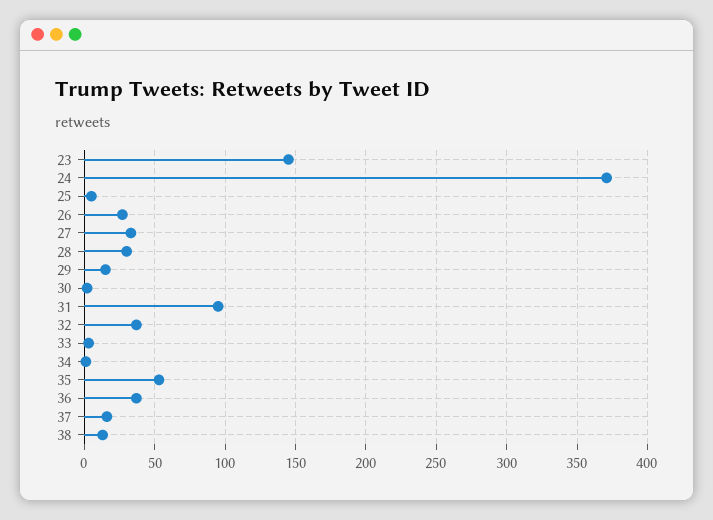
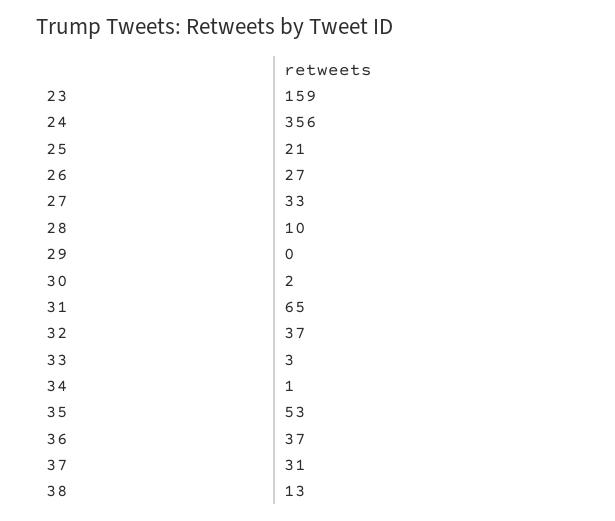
  {
-   "23": 145,
+   "23": 159,
-   "24": 370,
+   "24": 356,
-   "25": 5,
+   "25": 21,
    "26": 27,
    "27": 33,
-   "28": 30,
+   "28": 10,
-   "29": 15,
+   "29": 0,
    "30": 2,
-   "31": 95,
+   "31": 65,
    "32": 37,
    "33": 3,
    "34": 1,
    "35": 53,
    "36": 37,
-   "37": 15,
+   "37": 31,
    "38": 13
  }

